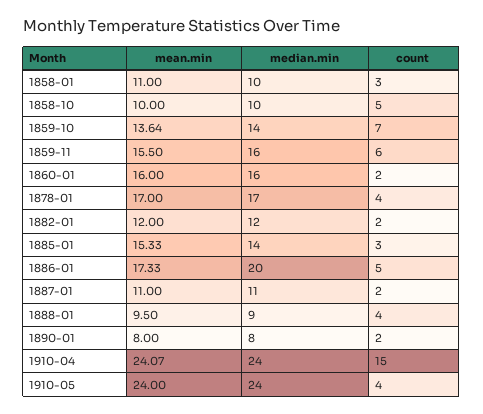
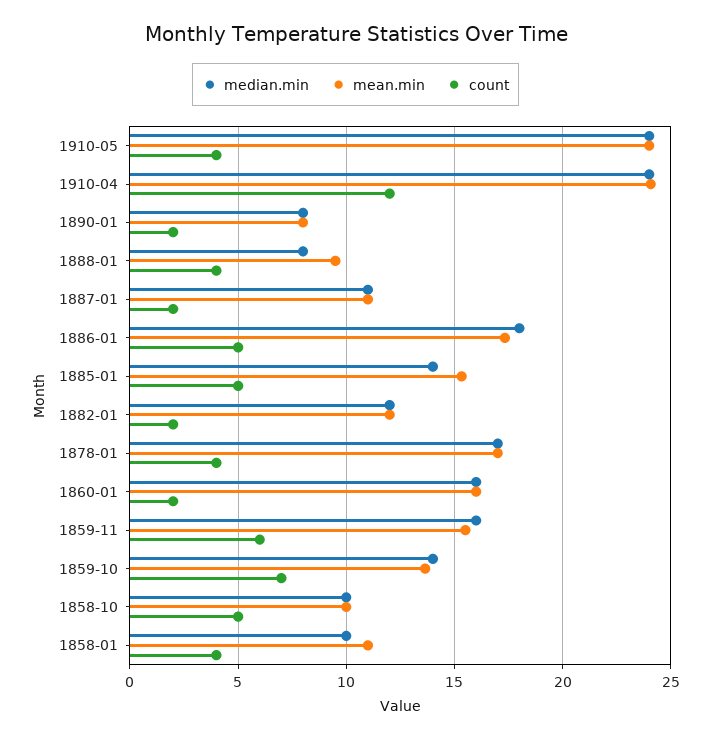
  {
    "mean.min": {
      "1858-01": 11,
      "1858-10": 10,
      "1859-10": 13.64,
      "1859-11": 15.5,
      "1860-01": 16,
      "1878-01": 17,
      "1882-01": 12,
      "1885-01": 15.33,
      "1886-01": 17.33,
      "1887-01": 11,
      "1888-01": 9.5,
      "1890-01": 8,
      "1910-04": 24.07,
      "1910-05": 24
    },
    "median.min": {
      "1858-01": 10,
      "1858-10": 10,
      "1859-10": 14,
      "1859-11": 16,
      "1860-01": 16,
      "1878-01": 17,
      "1882-01": 12,
      "1885-01": 14,
-     "1886-01": 20,
+     "1886-01": 18,
      "1887-01": 11,
-     "1888-01": 9,
+     "1888-01": 8,
      "1890-01": 8,
      "1910-04": 24,
      "1910-05": 24
    },
    "count": {
-     "1858-01": 3,
+     "1858-01": 4,
      "1858-10": 5,
      "1859-10": 7,
      "1859-11": 6,
      "1860-01": 2,
      "1878-01": 4,
      "1882-01": 2,
-     "1885-01": 3,
+     "1885-01": 5,
      "1886-01": 5,
      "1887-01": 2,
      "1888-01": 4,
      "1890-01": 2,
-     "1910-04": 15,
+     "1910-04": 12,
      "1910-05": 4
    }
  }

